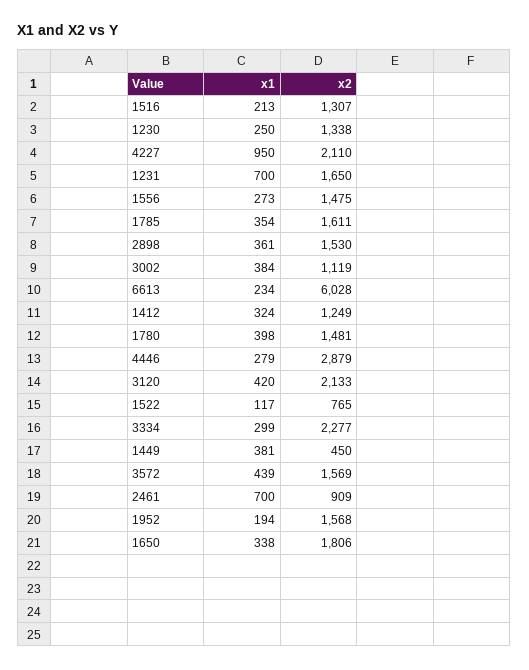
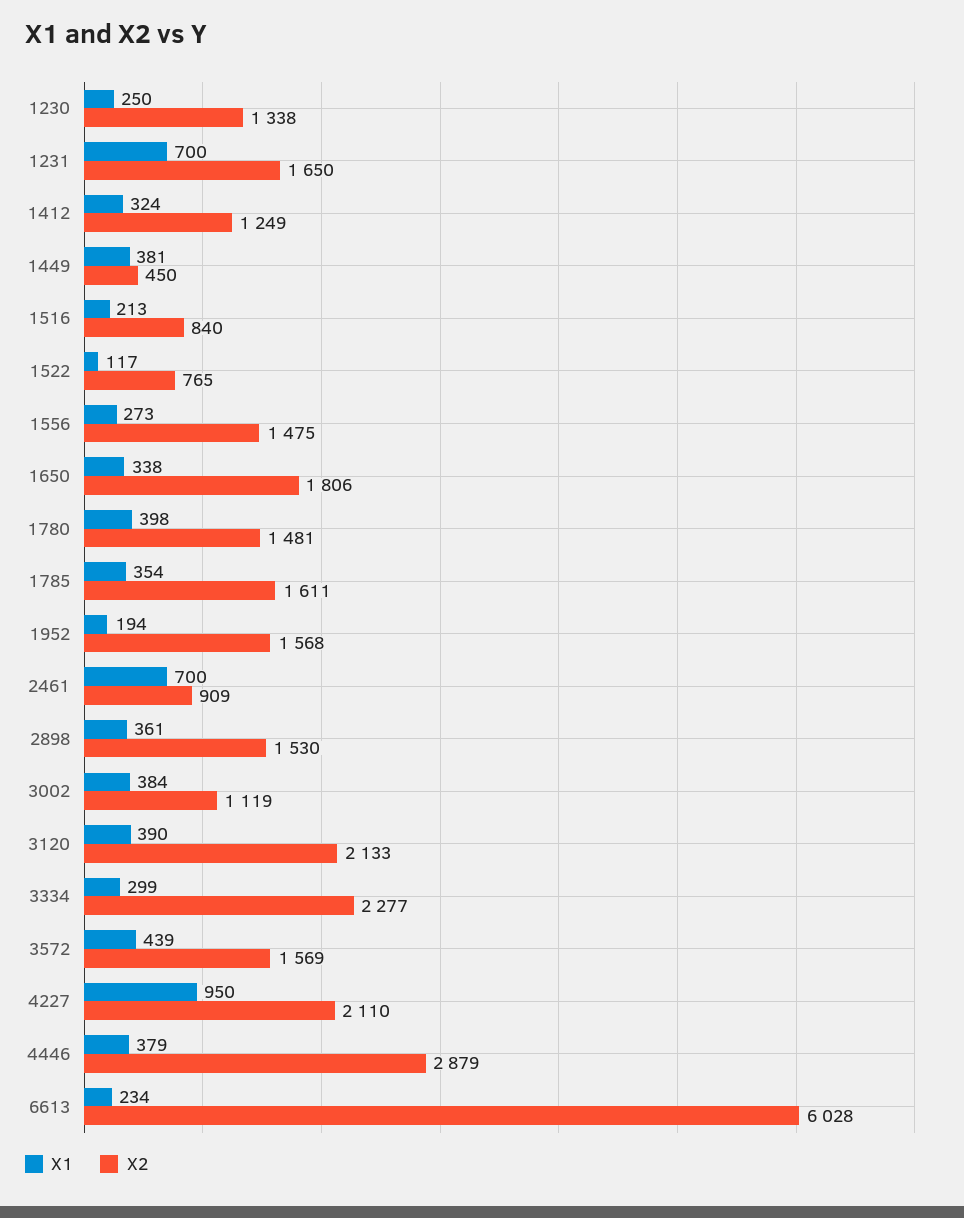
  {
    "x1": {
      "1516": 213,
      "1230": 250,
      "4227": 950,
      "1231": 700,
      "1556": 273,
      "1785": 354,
      "2898": 361,
      "3002": 384,
      "6613": 234,
      "1412": 324,
      "1780": 398,
-     "4446": 279,
+     "4446": 379,
-     "3120": 420,
+     "3120": 390,
      "1522": 117,
      "3334": 299,
      "1449": 381,
      "3572": 439,
      "2461": 700,
      "1952": 194,
      "1650": 338
    },
    "x2": {
-     "1516": 1307,
+     "1516": 840,
      "1230": 1338,
      "4227": 2110,
      "1231": 1650,
      "1556": 1475,
      "1785": 1611,
      "2898": 1530,
      "3002": 1119,
      "6613": 6028,
      "1412": 1249,
      "1780": 1481,
      "4446": 2879,
      "3120": 2133,
      "1522": 765,
      "3334": 2277,
      "1449": 450,
      "3572": 1569,
      "2461": 909,
      "1952": 1568,
      "1650": 1806
    }
  }

